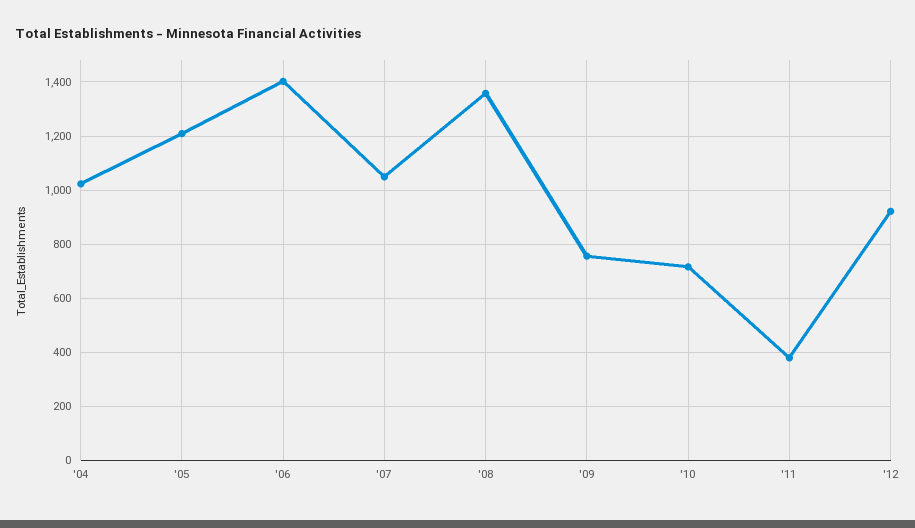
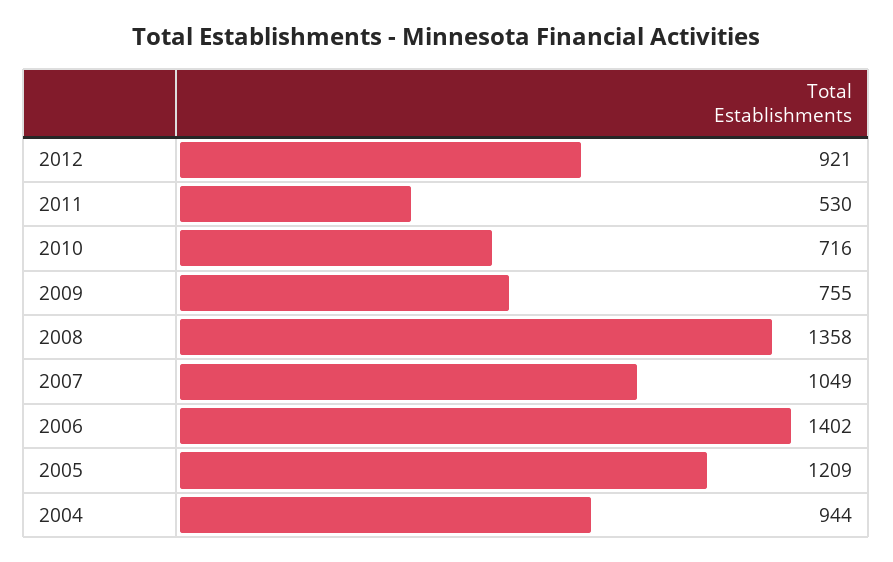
  {
-   "'04": 1025,
+   "'04": 944,
    "'05": 1209,
    "'06": 1402,
    "'07": 1049,
    "'08": 1358,
    "'09": 755,
    "'10": 716,
-   "'11": 375,
+   "'11": 530,
    "'12": 921
  }

